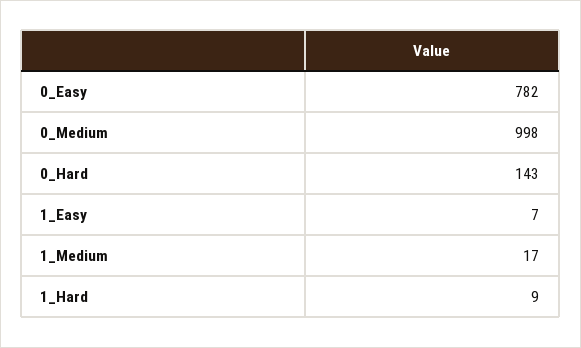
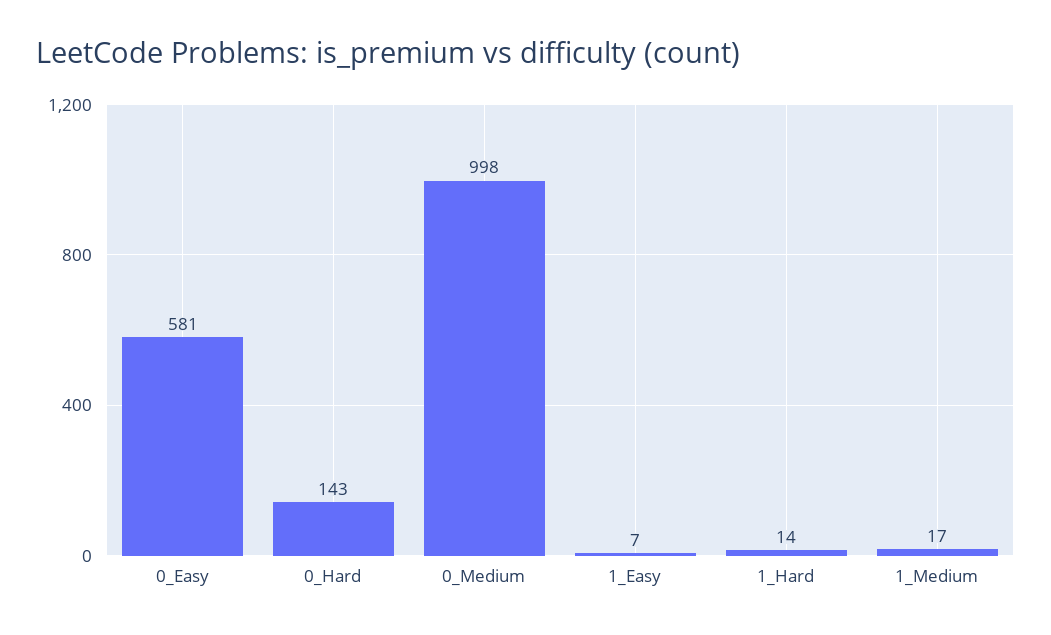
  {
-   "0_Easy": 782,
+   "0_Easy": 581,
    "0_Medium": 998,
    "0_Hard": 143,
    "1_Easy": 7,
    "1_Medium": 17,
-   "1_Hard": 9
+   "1_Hard": 14
  }

